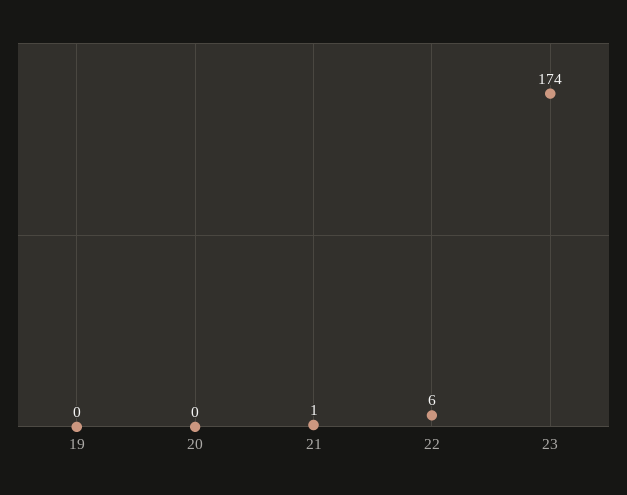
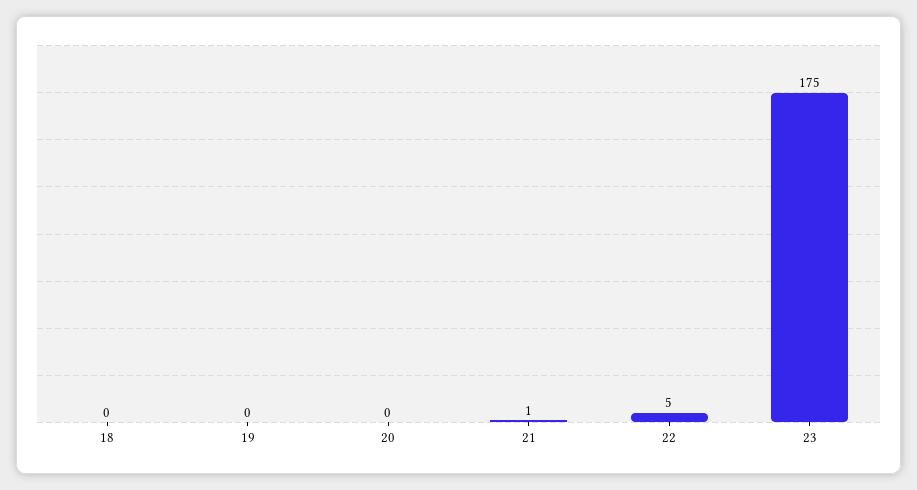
  {
    "19": 0,
    "20": 0,
    "21": 1,
-   "22": 6,
+   "22": 5,
-   "23": 174
+   "23": 175,
+   "18": 0
  }

